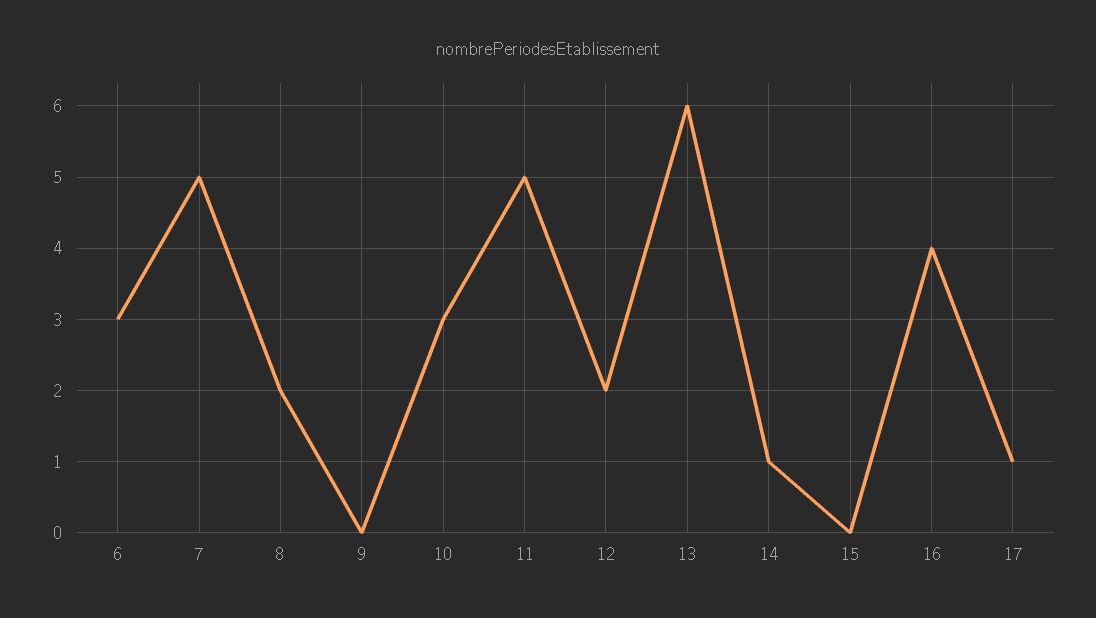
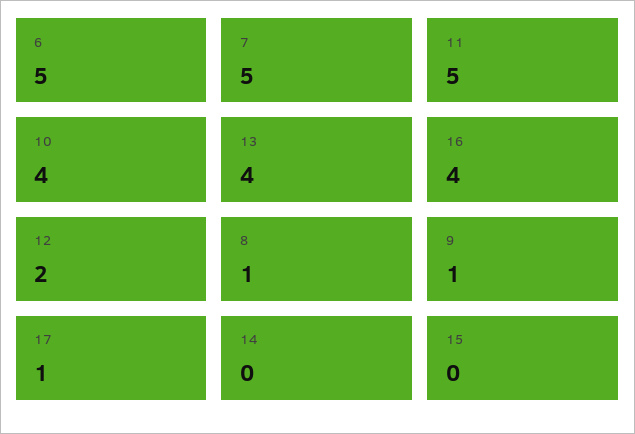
  {
-   "6": 3,
+   "6": 5,
    "7": 5,
-   "8": 2,
+   "8": 1,
-   "9": 0,
+   "9": 1,
-   "10": 3,
+   "10": 4,
    "11": 5,
    "12": 2,
-   "13": 6,
+   "13": 4,
-   "14": 1,
+   "14": 0,
    "15": 0,
    "16": 4,
    "17": 1
  }

